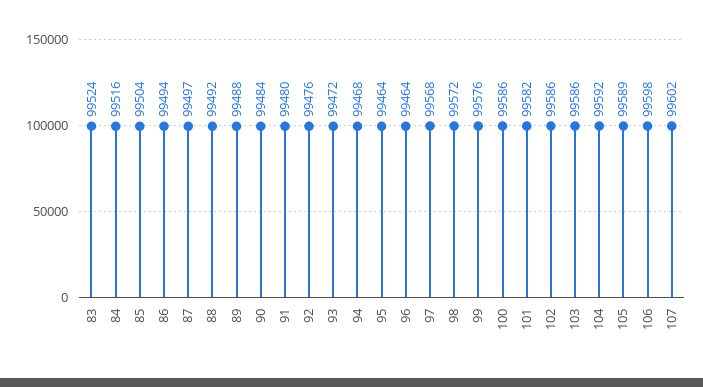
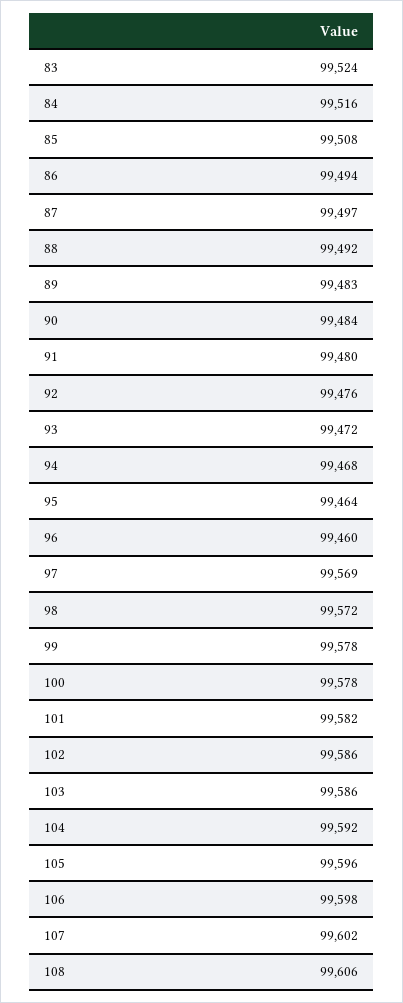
  {
    "83": 99524,
    "84": 99516,
-   "85": 99504,
+   "85": 99508,
    "86": 99494,
    "87": 99497,
    "88": 99492,
-   "89": 99488,
+   "89": 99483,
    "90": 99484,
    "91": 99480,
    "92": 99476,
    "93": 99472,
    "94": 99468,
    "95": 99464,
-   "96": 99464,
+   "96": 99460,
-   "97": 99568,
+   "97": 99569,
    "98": 99572,
-   "99": 99576,
+   "99": 99578,
-   "100": 99586,
+   "100": 99578,
    "101": 99582,
    "102": 99586,
    "103": 99586,
    "104": 99592,
-   "105": 99589,
+   "105": 99596,
    "106": 99598,
-   "107": 99602
+   "107": 99602,
+   "108": 99606
  }

